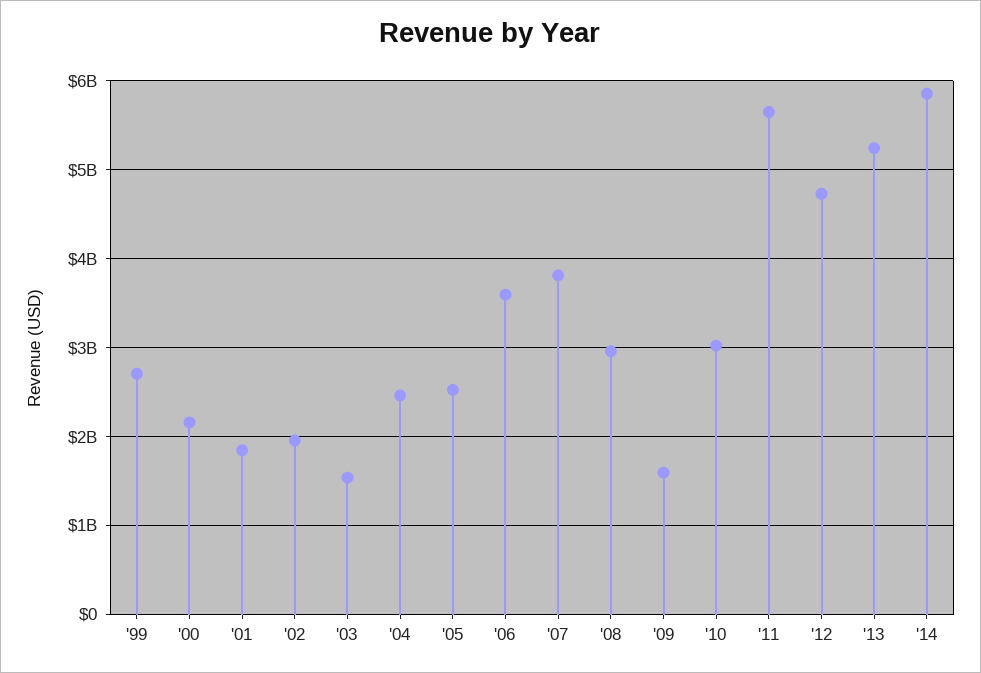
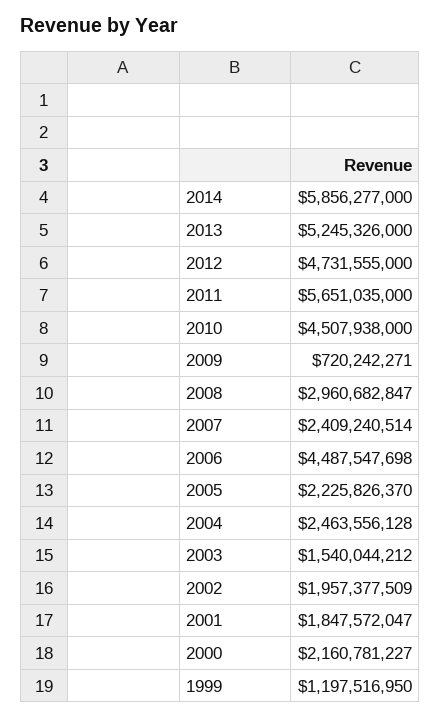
  {
-   "'99": 2700000000,
+   "'99": 1197516950,
    "'00": 2160781227,
    "'01": 1847572047,
    "'02": 1957377509,
    "'03": 1540044212,
    "'04": 2463556128,
-   "'05": 2500000000,
+   "'05": 2225826370,
-   "'06": 3600000000,
+   "'06": 4487547698,
-   "'07": 3800000000,
+   "'07": 2409240514,
    "'08": 2960682847,
-   "'09": 1600000000,
+   "'09": 720242271,
-   "'10": 3000000000,
+   "'10": 4507938000,
    "'11": 5651035000,
    "'12": 4731555000,
    "'13": 5245326000,
    "'14": 5856277000
  }

